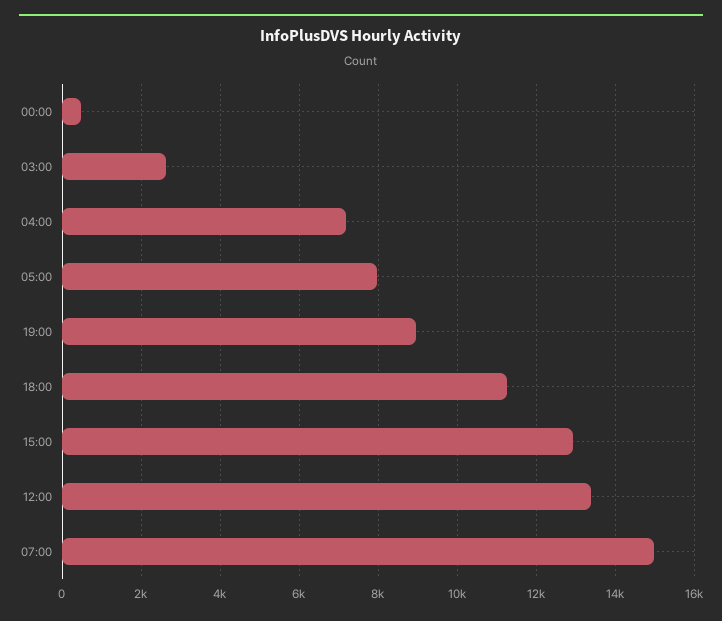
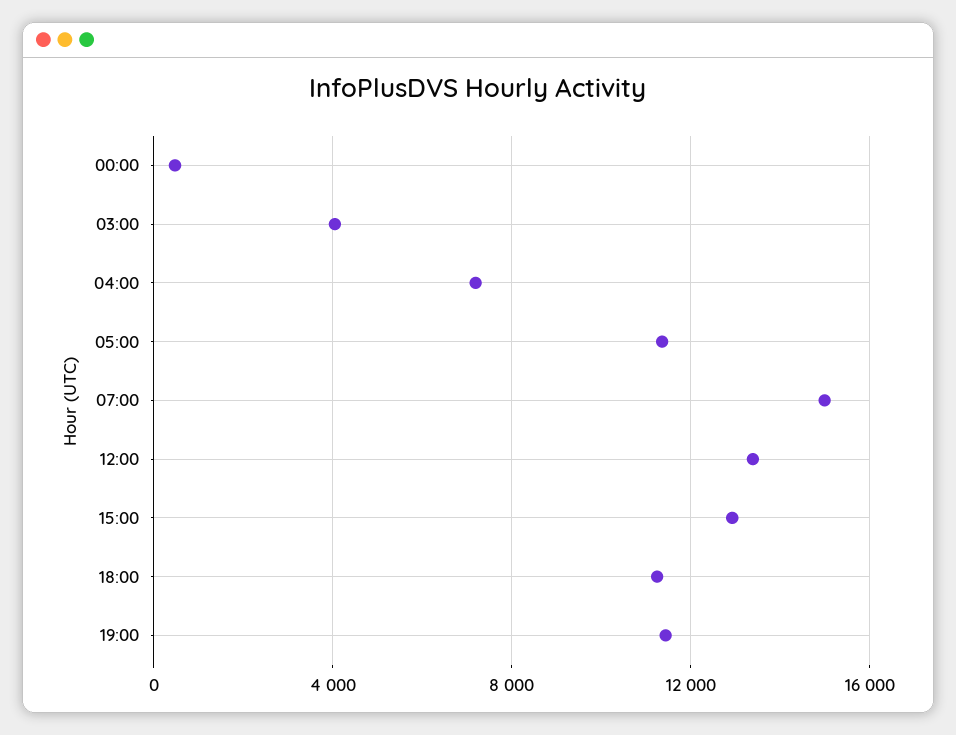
  {
    "00:00": 400,
-   "03:00": 2600,
+   "03:00": 4000,
    "04:00": 7200,
-   "05:00": 8000,
+   "05:00": 11500,
-   "19:00": 9000,
+   "19:00": 11500,
    "18:00": 11200,
    "15:00": 13000,
    "12:00": 13400,
    "07:00": 15000
  }

